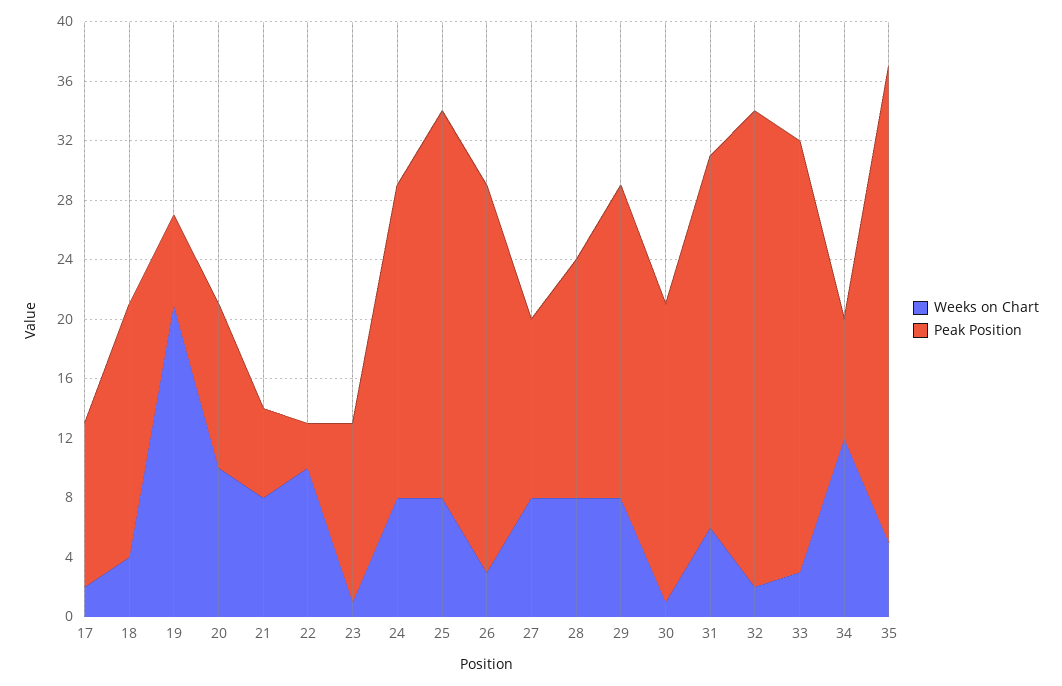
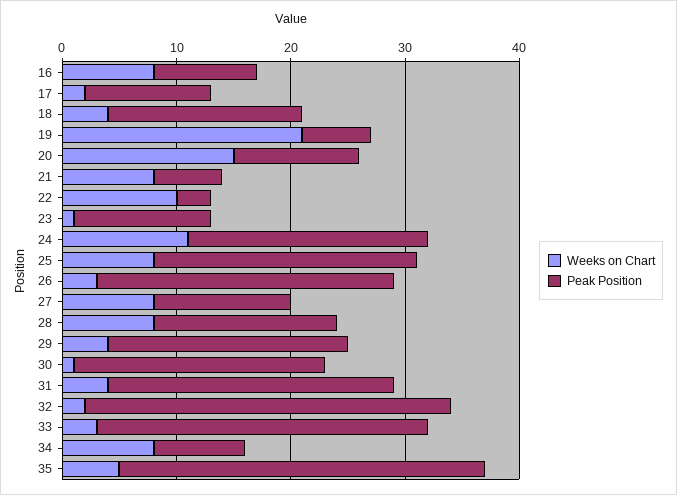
  {
    "Weeks on Chart": {
      "17": 2,
      "18": 4,
      "19": 21,
-     "20": 10,
+     "20": 15,
      "21": 8,
      "22": 10,
      "23": 1,
-     "24": 8,
+     "24": 11,
      "25": 8,
      "26": 3,
      "27": 8,
      "28": 8,
-     "29": 8,
+     "29": 4,
      "30": 1,
-     "31": 6,
+     "31": 4,
      "32": 2,
      "33": 3,
-     "34": 12,
+     "34": 8,
-     "35": 5
+     "35": 5,
+     "16": 8
    },
    "Peak Position": {
      "17": 11,
      "18": 17,
      "19": 6,
      "20": 11,
      "21": 6,
      "22": 3,
      "23": 12,
      "24": 21,
-     "25": 26,
+     "25": 23,
      "26": 26,
      "27": 12,
      "28": 16,
      "29": 21,
-     "30": 20,
+     "30": 22,
      "31": 25,
      "32": 32,
      "33": 29,
      "34": 8,
-     "35": 32
+     "35": 32,
+     "16": 9
    }
  }

